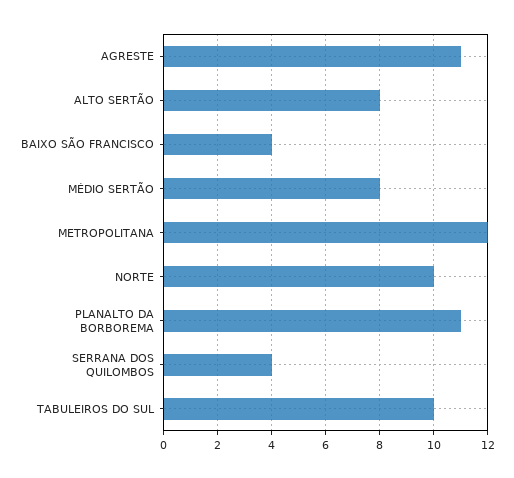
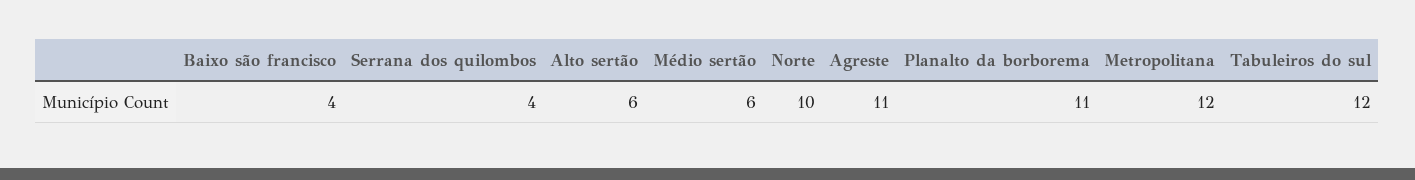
  {
    "AGRESTE": 11,
-   "ALTO SERTÃO": 8,
+   "ALTO SERTÃO": 6,
    "BAIXO SÃO FRANCISCO": 4,
-   "MÉDIO SERTÃO": 8,
+   "MÉDIO SERTÃO": 6,
    "METROPOLITANA": 12,
    "NORTE": 10,
    "PLANALTO DA BORBOREMA": 11,
    "SERRANA DOS QUILOMBOS": 4,
-   "TABULEIROS DO SUL": 10
+   "TABULEIROS DO SUL": 12
  }

